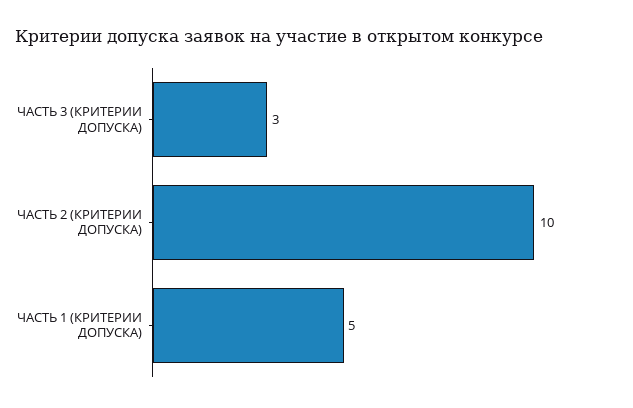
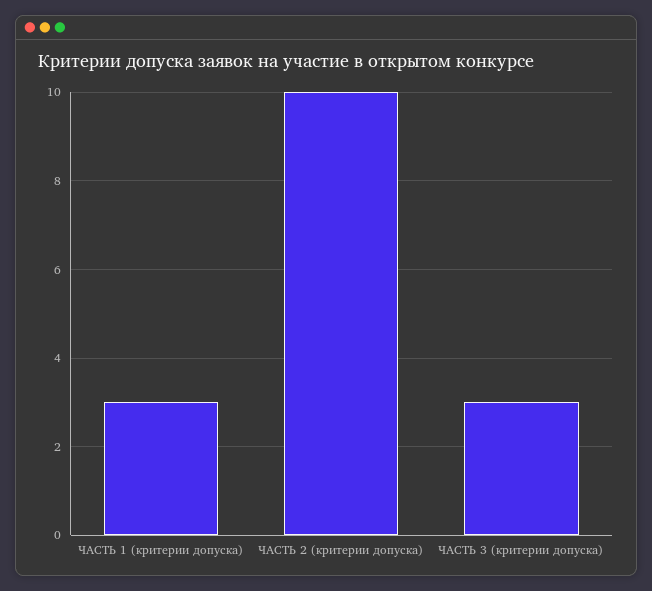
  {
    "ЧАСТЬ 3 (КРИТЕРИИ ДОПУСКА)": 3,
    "ЧАСТЬ 2 (КРИТЕРИИ ДОПУСКА)": 10,
-   "ЧАСТЬ 1 (КРИТЕРИИ ДОПУСКА)": 5
+   "ЧАСТЬ 1 (КРИТЕРИИ ДОПУСКА)": 3
  }

